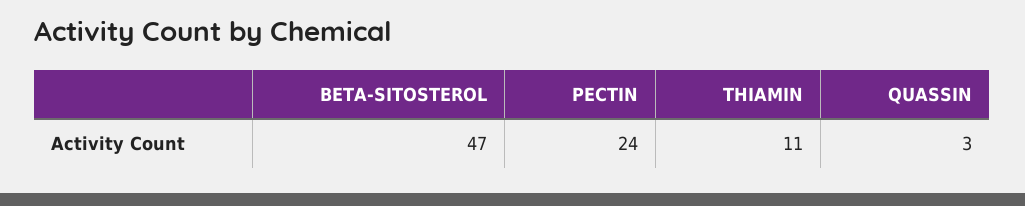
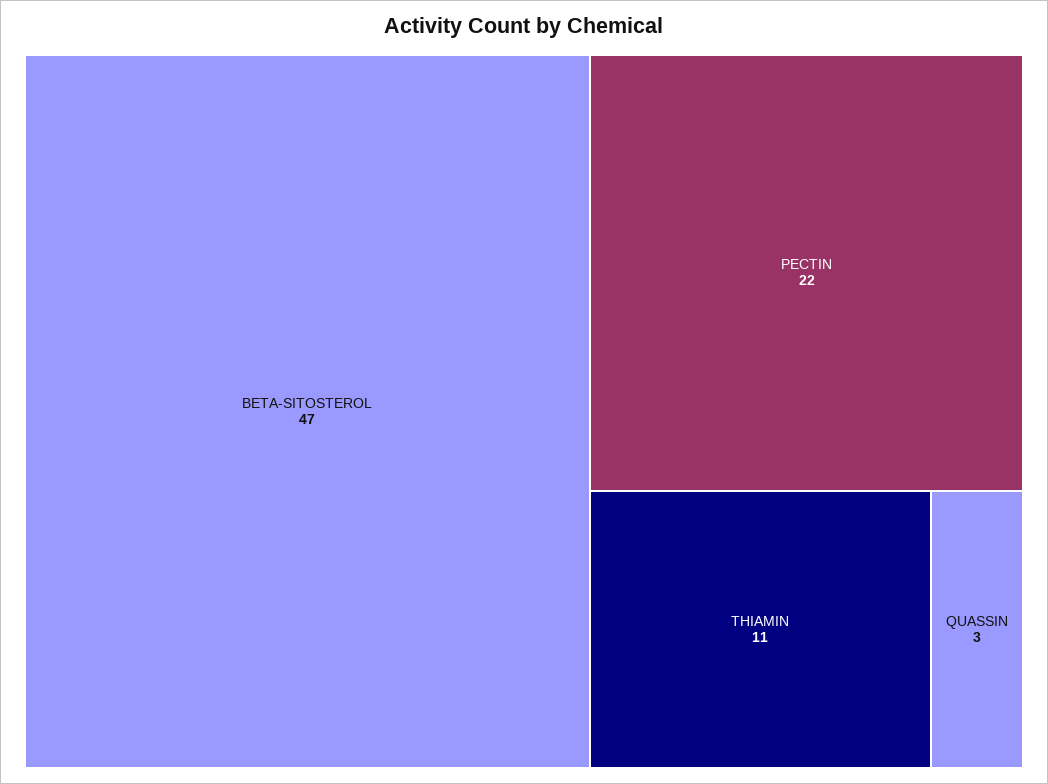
  {
    "BETA-SITOSTEROL": 47,
-   "PECTIN": 24,
+   "PECTIN": 22,
    "THIAMIN": 11,
    "QUASSIN": 3
  }

